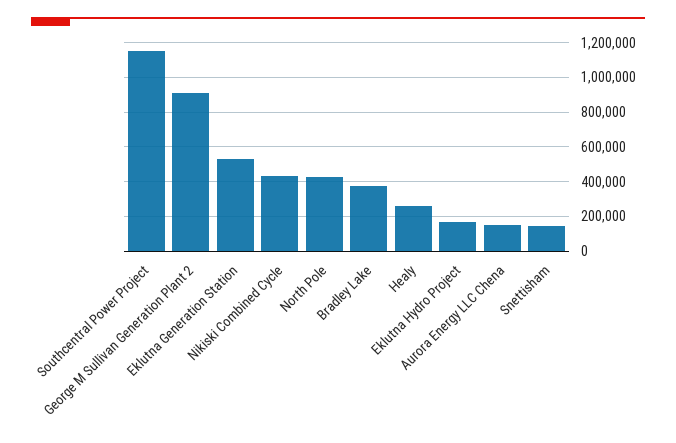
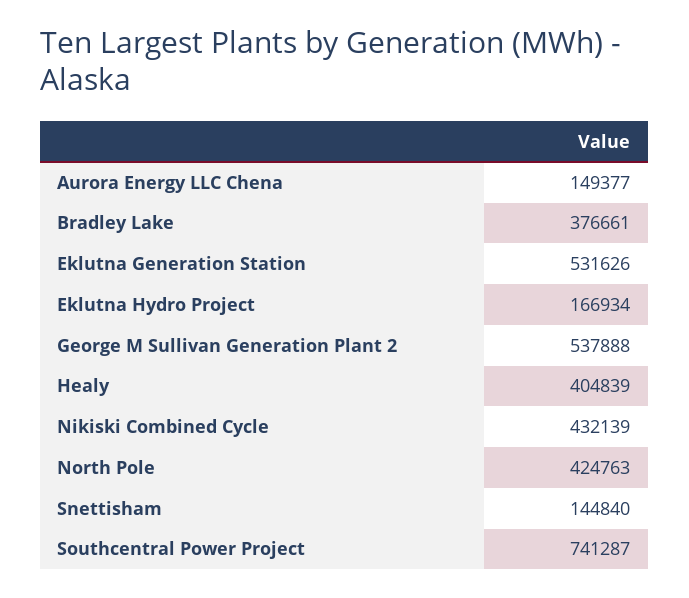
  {
-   "Southcentral Power Project": 1150000,
+   "Southcentral Power Project": 741287,
-   "George M Sullivan Generation Plant 2": 900000,
+   "George M Sullivan Generation Plant 2": 537888,
    "Eklutna Generation Station": 531626,
    "Nikiski Combined Cycle": 432139,
    "North Pole": 424763,
    "Bradley Lake": 376661,
-   "Healy": 250000,
+   "Healy": 404839,
    "Eklutna Hydro Project": 166934,
    "Aurora Energy LLC Chena": 149377,
    "Snettisham": 144840
  }

